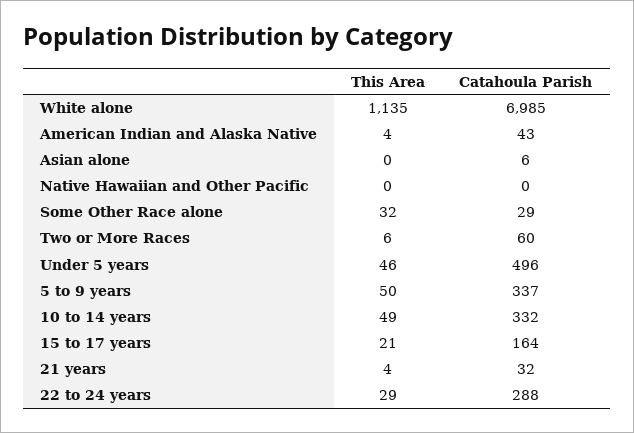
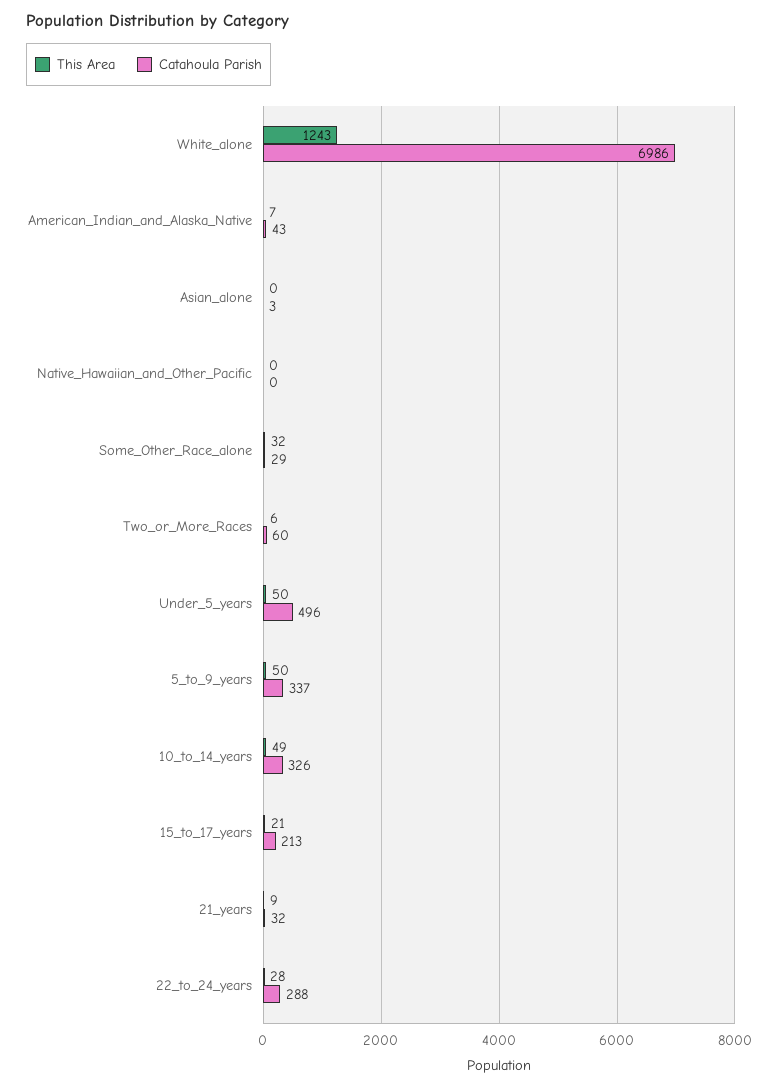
  {
    "This Area": {
-     "White alone": 1135,
+     "White alone": 1243,
-     "American Indian and Alaska Native": 4,
+     "American Indian and Alaska Native": 7,
      "Asian alone": 0,
      "Native Hawaiian and Other Pacific": 0,
      "Some Other Race alone": 32,
      "Two or More Races": 6,
-     "Under 5 years": 46,
+     "Under 5 years": 50,
      "5 to 9 years": 50,
      "10 to 14 years": 49,
      "15 to 17 years": 21,
-     "21 years": 4,
+     "21 years": 9,
-     "22 to 24 years": 29
+     "22 to 24 years": 28
    },
    "Catahoula Parish": {
-     "White alone": 6985,
+     "White alone": 6986,
      "American Indian and Alaska Native": 43,
-     "Asian alone": 6,
+     "Asian alone": 3,
      "Native Hawaiian and Other Pacific": 0,
      "Some Other Race alone": 29,
      "Two or More Races": 60,
      "Under 5 years": 496,
      "5 to 9 years": 337,
-     "10 to 14 years": 332,
+     "10 to 14 years": 326,
-     "15 to 17 years": 164,
+     "15 to 17 years": 213,
      "21 years": 32,
      "22 to 24 years": 288
    }
  }

